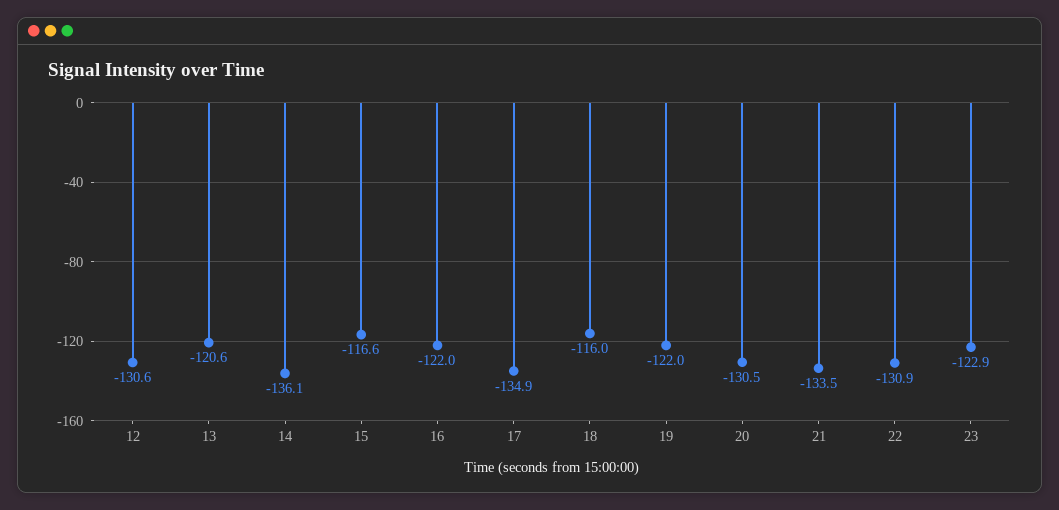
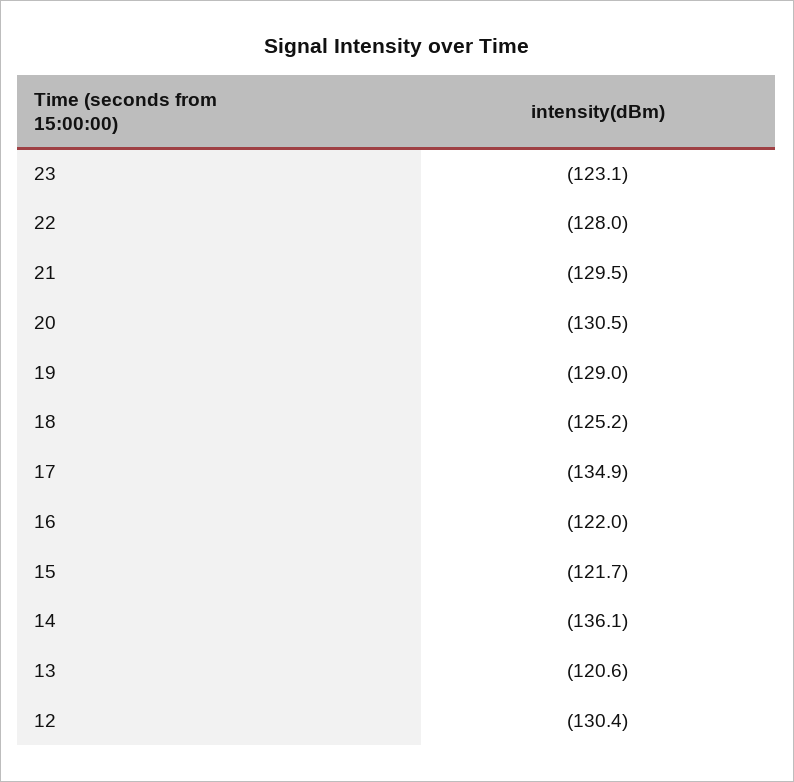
  {
-   "12": -130.6,
+   "12": -130.4,
    "13": -120.6,
    "14": -136.1,
-   "15": -116.6,
+   "15": -121.7,
    "16": -122,
    "17": -134.9,
-   "18": -116,
+   "18": -125.2,
-   "19": -122,
+   "19": -129,
    "20": -130.5,
-   "21": -133.5,
+   "21": -129.5,
-   "22": -130.9,
+   "22": -128,
-   "23": -122.9
+   "23": -123.1
  }

